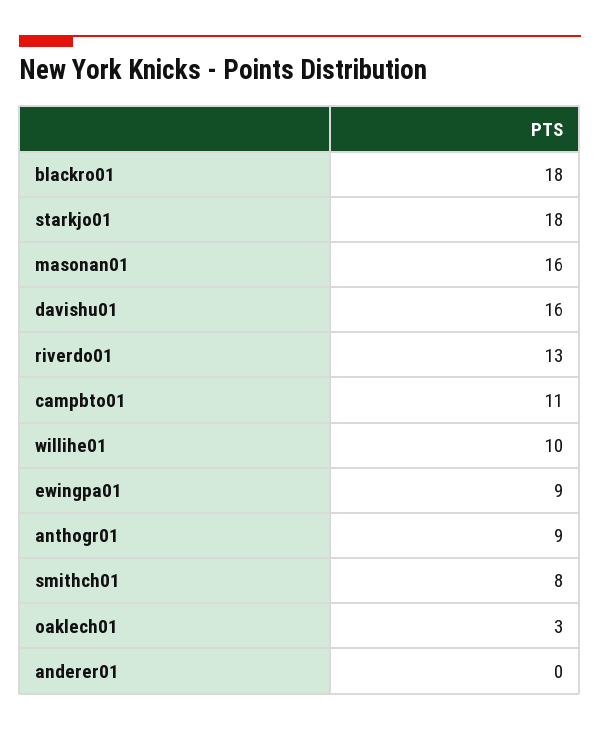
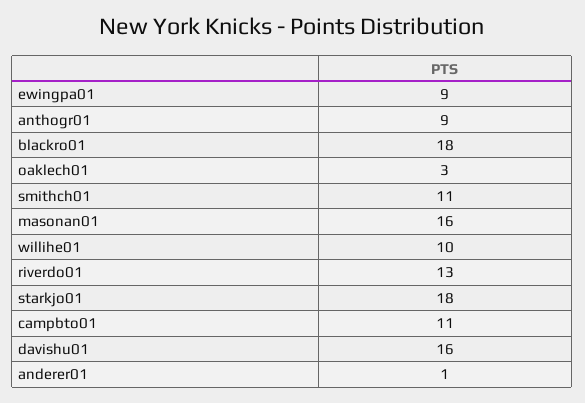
  {
    "blackro01": 18,
    "starkjo01": 18,
    "masonan01": 16,
    "davishu01": 16,
    "riverdo01": 13,
    "campbto01": 11,
    "willihe01": 10,
    "ewingpa01": 9,
    "anthogr01": 9,
-   "smithch01": 8,
+   "smithch01": 11,
    "oaklech01": 3,
-   "anderer01": 0
+   "anderer01": 1
  }

